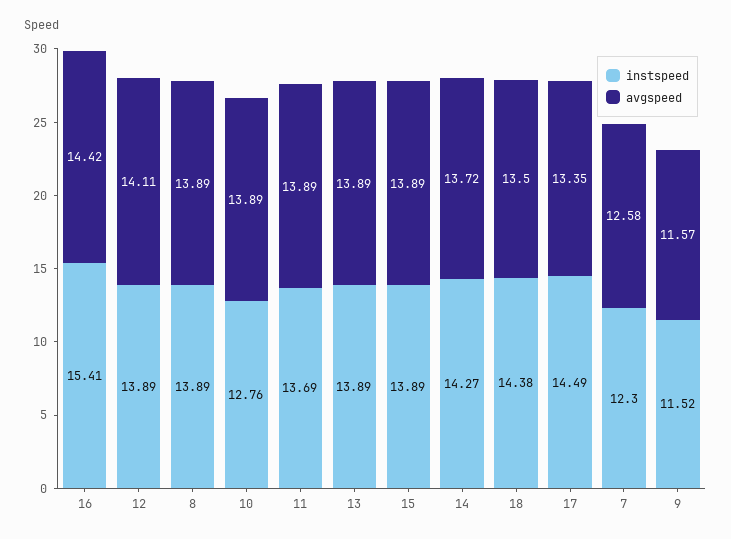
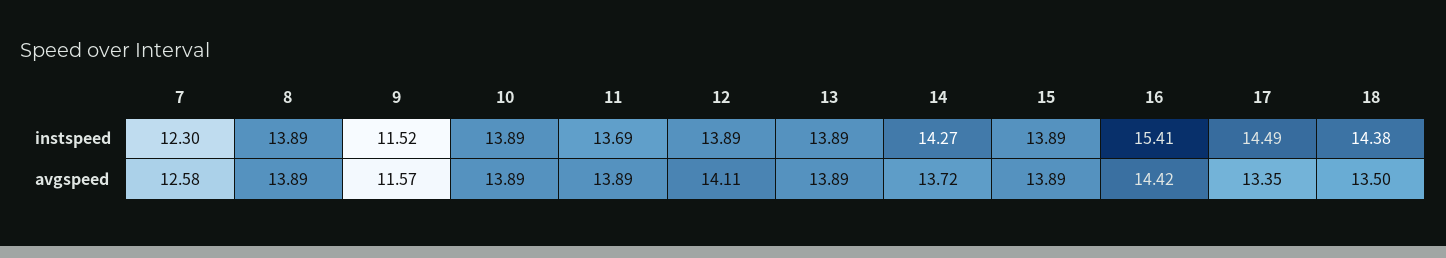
  {
    "instspeed": {
      "16": 15.41,
      "12": 13.89,
      "8": 13.89,
-     "10": 12.76,
+     "10": 13.89,
      "11": 13.69,
      "13": 13.89,
      "15": 13.89,
      "14": 14.27,
      "18": 14.38,
      "17": 14.49,
      "7": 12.3,
      "9": 11.52
    },
    "avgspeed": {
      "16": 14.42,
      "12": 14.11,
      "8": 13.89,
      "10": 13.89,
      "11": 13.89,
      "13": 13.89,
      "15": 13.89,
      "14": 13.72,
      "18": 13.5,
      "17": 13.35,
      "7": 12.58,
      "9": 11.57
    }
  }

